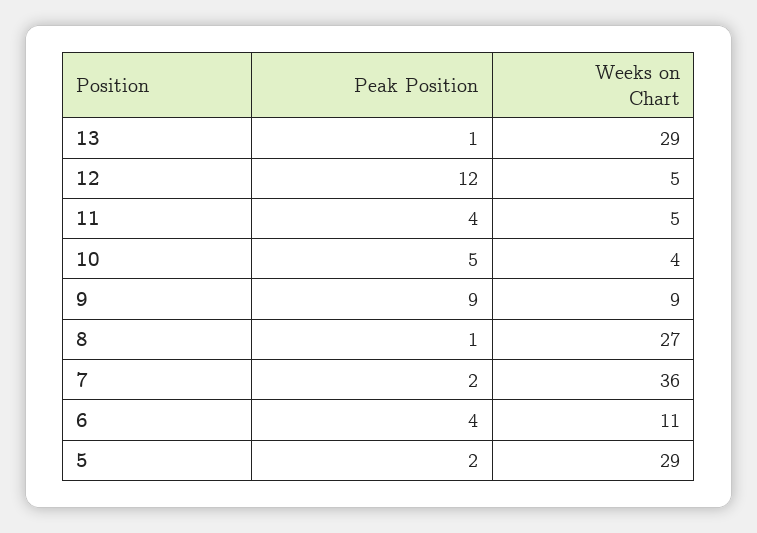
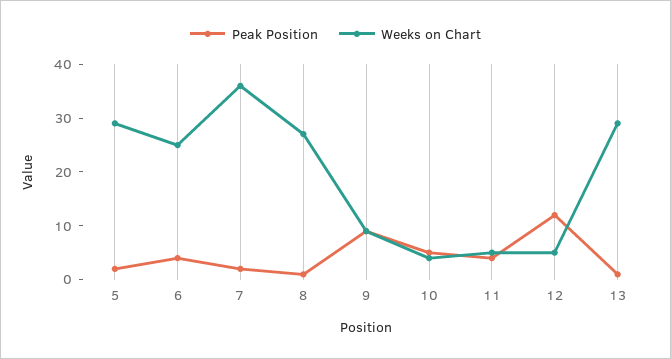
  {
    "Peak Position": {
      "13": 1,
      "12": 12,
      "11": 4,
      "10": 5,
      "9": 9,
      "8": 1,
      "7": 2,
      "6": 4,
      "5": 2
    },
    "Weeks on Chart": {
      "13": 29,
      "12": 5,
      "11": 5,
      "10": 4,
      "9": 9,
      "8": 27,
      "7": 36,
-     "6": 11,
+     "6": 25,
      "5": 29
    }
  }

